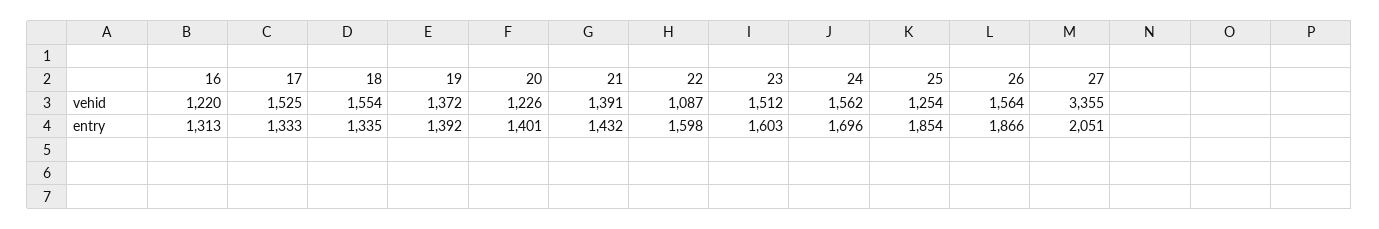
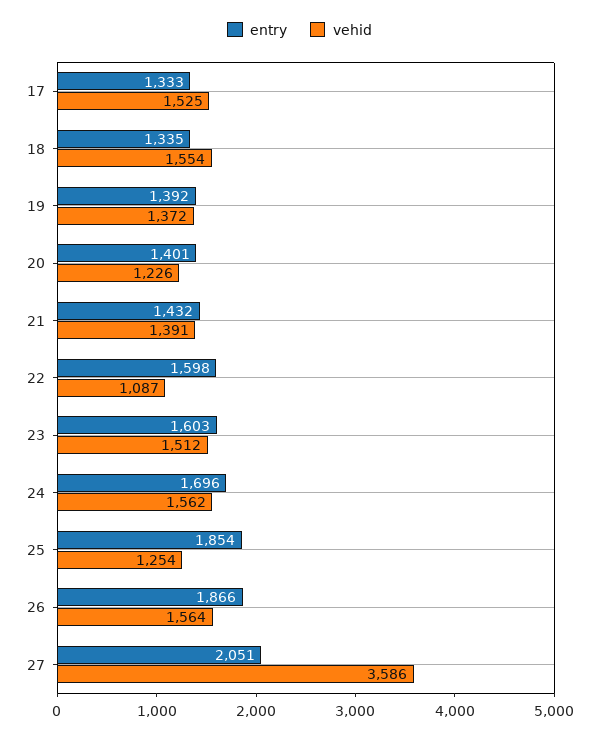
  {
    "vehid": {
-     "16": 1220,
      "17": 1525,
      "18": 1554,
      "19": 1372,
      "20": 1226,
      "21": 1391,
      "22": 1087,
      "23": 1512,
      "24": 1562,
      "25": 1254,
      "26": 1564,
-     "27": 3355
+     "27": 3586
    },
    "entry": {
-     "16": 1313,
      "17": 1333,
      "18": 1335,
      "19": 1392,
      "20": 1401,
      "21": 1432,
      "22": 1598,
      "23": 1603,
      "24": 1696,
      "25": 1854,
      "26": 1866,
      "27": 2051
    }
  }

